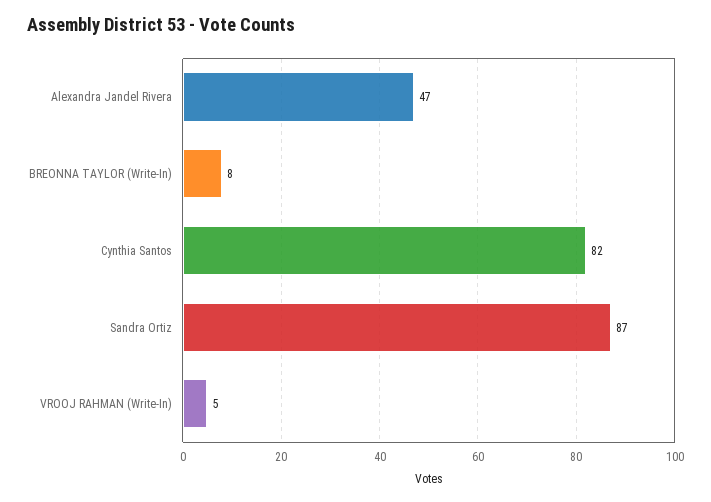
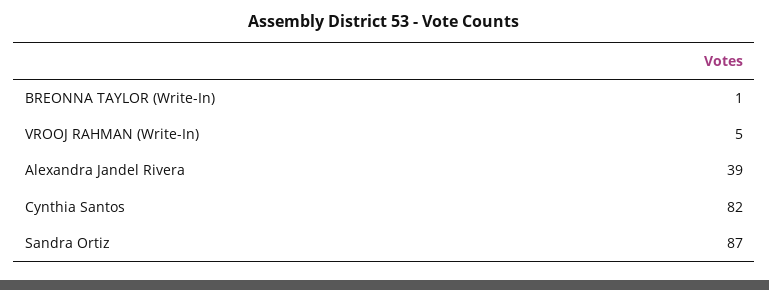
  {
-   "Alexandra Jandel Rivera": 47,
+   "Alexandra Jandel Rivera": 39,
-   "BREONNA TAYLOR (Write-In)": 8,
+   "BREONNA TAYLOR (Write-In)": 1,
    "Cynthia Santos": 82,
    "Sandra Ortiz": 87,
    "VROOJ RAHMAN (Write-In)": 5
  }

